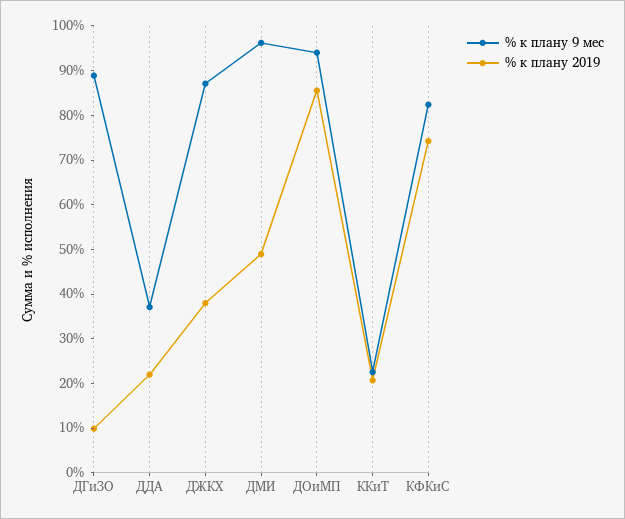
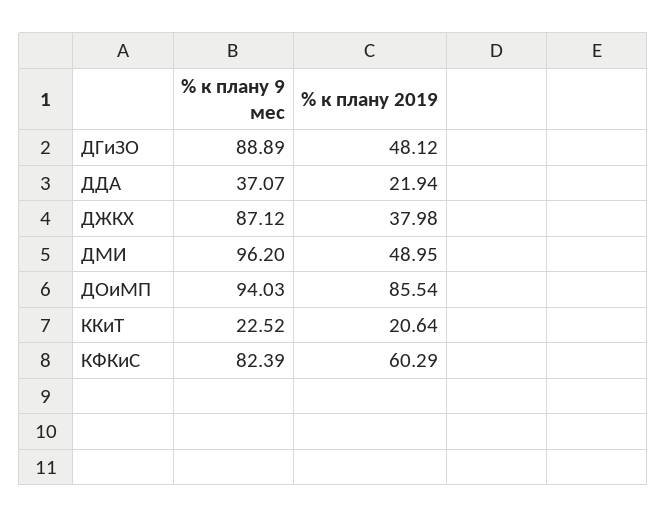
  {
    "% к плану 9 мес": {
      "ДГиЗО": 88.89,
      "ДДА": 37.07,
      "ДЖКХ": 87.12,
      "ДМИ": 96.2,
      "ДОиМП": 94.03,
      "ККиТ": 22.52,
      "КФКиС": 82.39
    },
    "% к плану 2019": {
-     "ДГиЗО": 10,
+     "ДГиЗО": 48.12,
      "ДДА": 21.94,
      "ДЖКХ": 37.98,
      "ДМИ": 48.95,
      "ДОиМП": 85.54,
      "ККиТ": 20.64,
-     "КФКиС": 74
+     "КФКиС": 60.29
    }
  }

